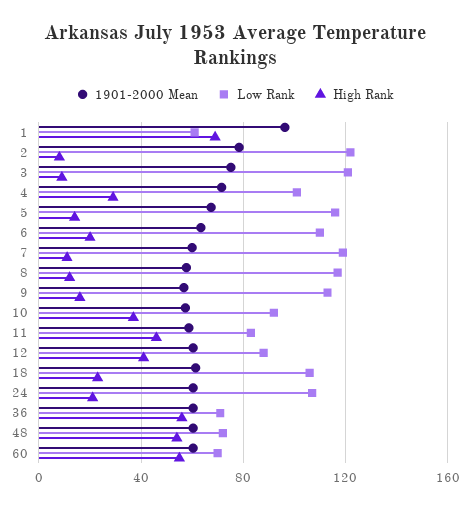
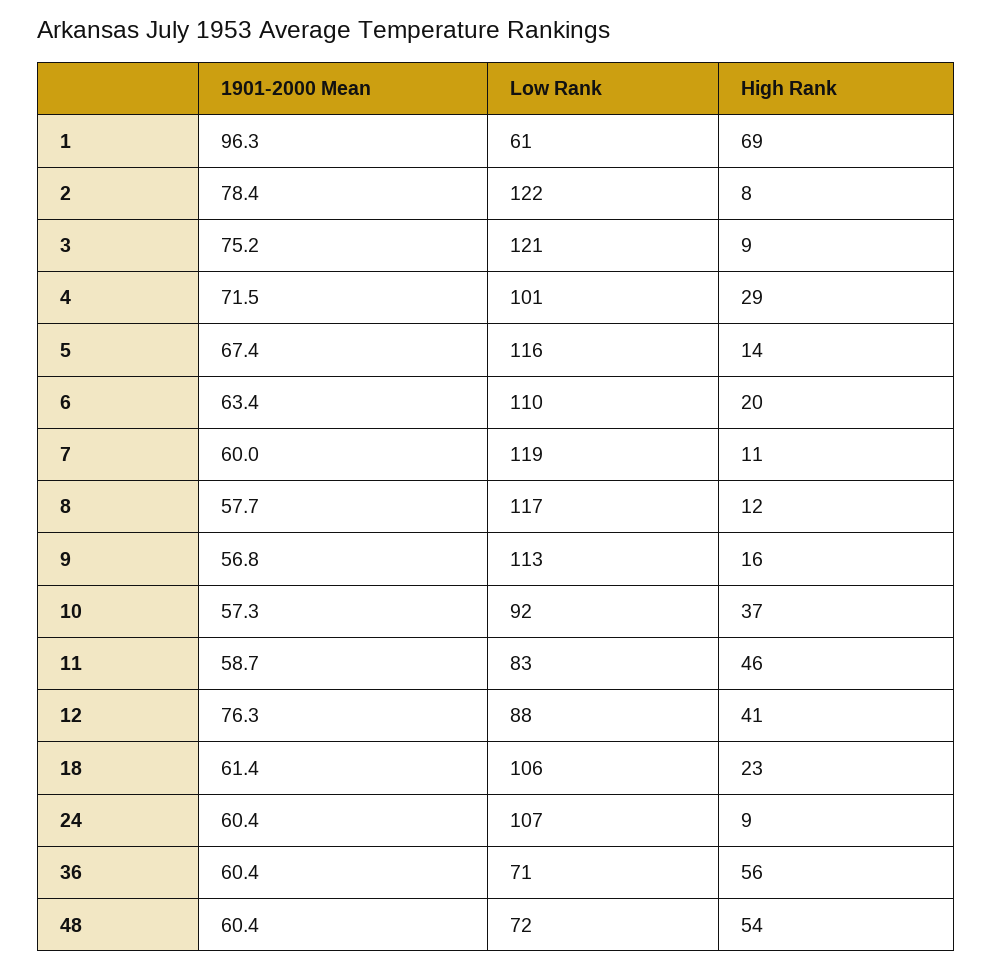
  {
    "1901-2000 Mean": {
      "1": 96.3,
      "2": 78.4,
      "3": 75.2,
      "4": 71.5,
      "5": 67.4,
      "6": 63.4,
      "7": 60,
      "8": 57.7,
      "9": 56.8,
      "10": 57.3,
      "11": 58.7,
-     "12": 60,
+     "12": 76.3,
      "18": 61.4,
      "24": 60.4,
      "36": 60.4,
-     "48": 60.4,
+     "48": 60.4
-     "60": 60
    },
    "Low Rank": {
      "1": 61,
      "2": 122,
      "3": 121,
      "4": 101,
      "5": 116,
      "6": 110,
      "7": 119,
      "8": 117,
      "9": 113,
      "10": 92,
      "11": 83,
      "12": 88,
      "18": 106,
      "24": 107,
      "36": 71,
-     "48": 72,
+     "48": 72
-     "60": 70
    },
    "High Rank": {
      "1": 69,
      "2": 8,
      "3": 9,
      "4": 29,
      "5": 14,
      "6": 20,
      "7": 11,
      "8": 12,
      "9": 16,
      "10": 37,
      "11": 46,
      "12": 41,
      "18": 23,
-     "24": 20,
+     "24": 9,
      "36": 56,
-     "48": 54,
+     "48": 54
-     "60": 55
    }
  }

